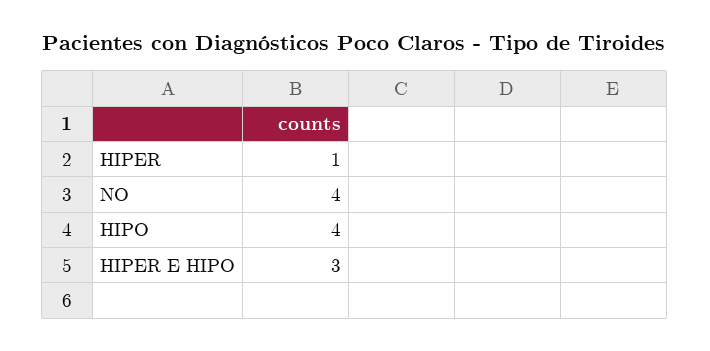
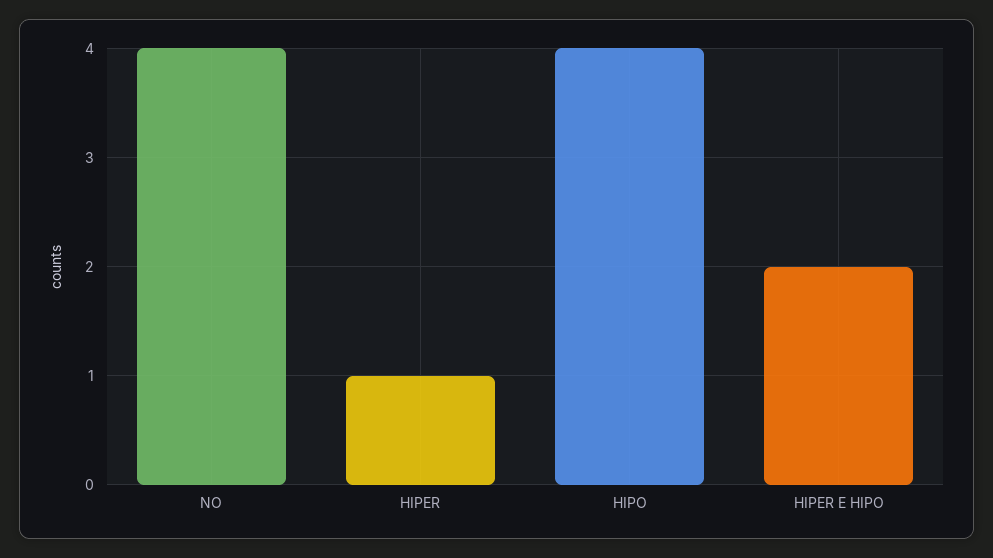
  {
    "HIPER": 1,
    "NO": 4,
    "HIPO": 4,
-   "HIPER E HIPO": 3
+   "HIPER E HIPO": 2
  }

